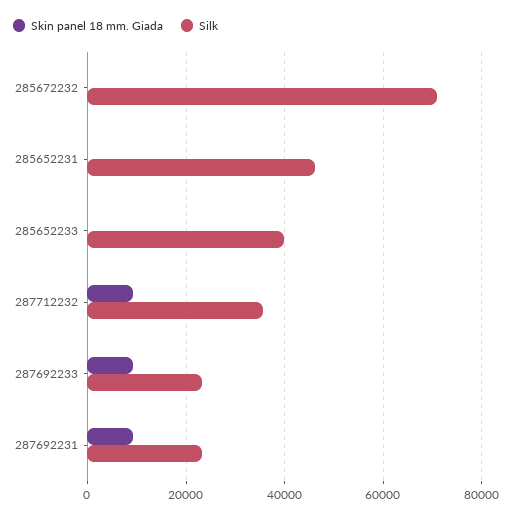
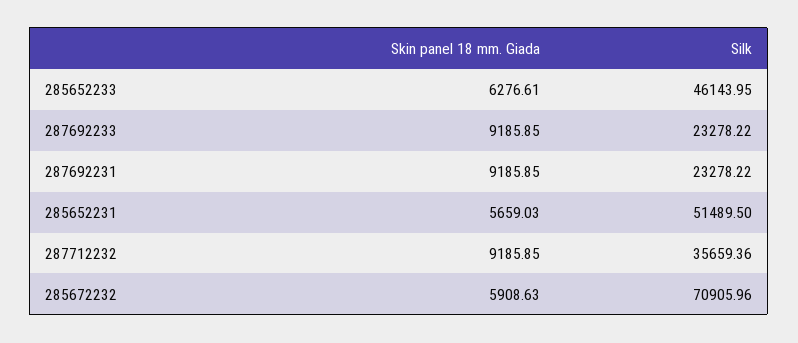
  {
    "Skin panel 18 mm. Giada": {
-     "285672232": 0,
+     "285672232": 5908.63,
-     "285652231": 0,
+     "285652231": 5659.03,
-     "285652233": 0,
+     "285652233": 6276.61,
      "287712232": 9185.85,
      "287692233": 9185.85,
      "287692231": 9185.85
    },
    "Silk": {
      "285672232": 70905.96,
-     "285652231": 46000,
+     "285652231": 51489.5,
-     "285652233": 40000,
+     "285652233": 46143.95,
      "287712232": 35659.36,
      "287692233": 23278.22,
      "287692231": 23278.22
    }
  }

